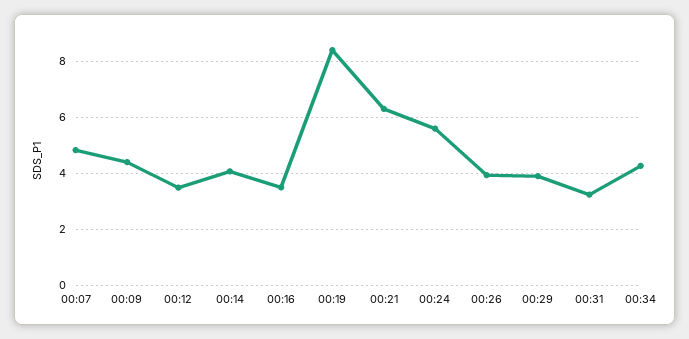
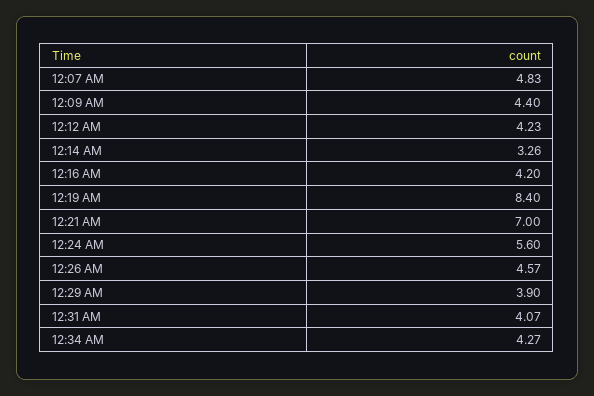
  {
    "00:07": 4.83,
    "00:09": 4.4,
-   "00:12": 3.5,
+   "00:12": 4.23,
-   "00:14": 4,
+   "00:14": 3.26,
-   "00:16": 3.5,
+   "00:16": 4.2,
    "00:19": 8.4,
-   "00:21": 6.25,
+   "00:21": 7,
    "00:24": 5.6,
-   "00:26": 4,
+   "00:26": 4.57,
    "00:29": 3.9,
-   "00:31": 3.25,
+   "00:31": 4.07,
    "00:34": 4.27
  }

